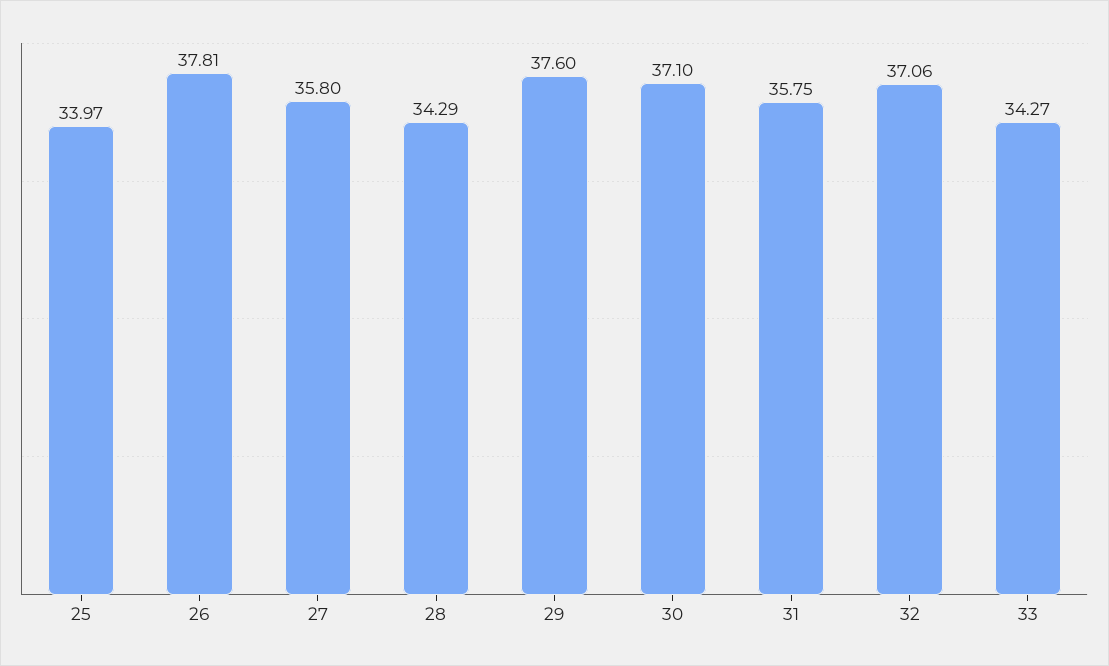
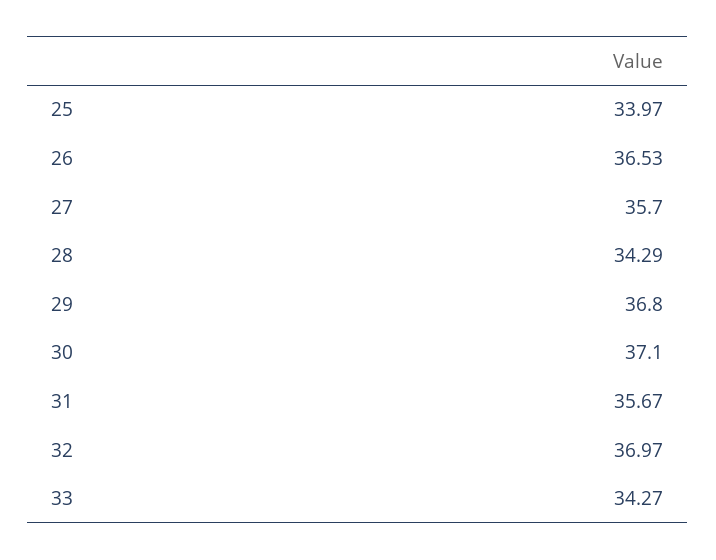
  {
    "25": 33.97,
-   "26": 37.81,
+   "26": 36.53,
-   "27": 35.8,
+   "27": 35.7,
    "28": 34.29,
-   "29": 37.6,
+   "29": 36.8,
    "30": 37.1,
-   "31": 35.75,
+   "31": 35.67,
-   "32": 37.06,
+   "32": 36.97,
    "33": 34.27
  }

